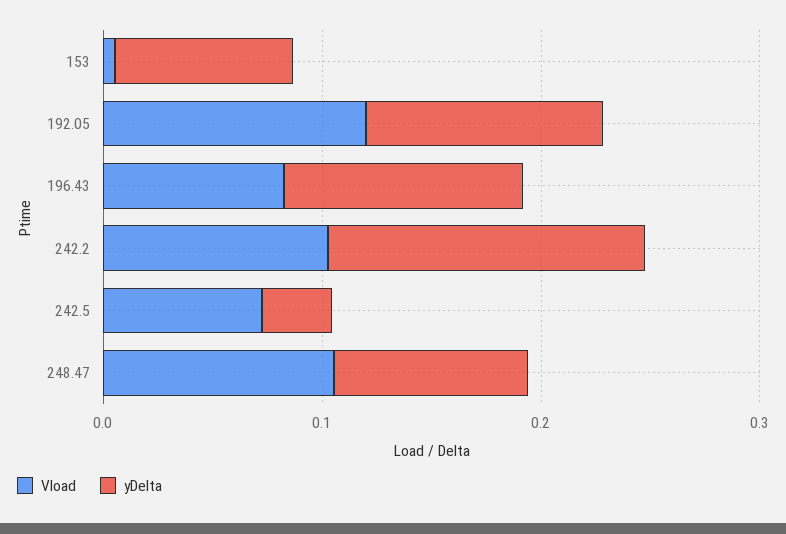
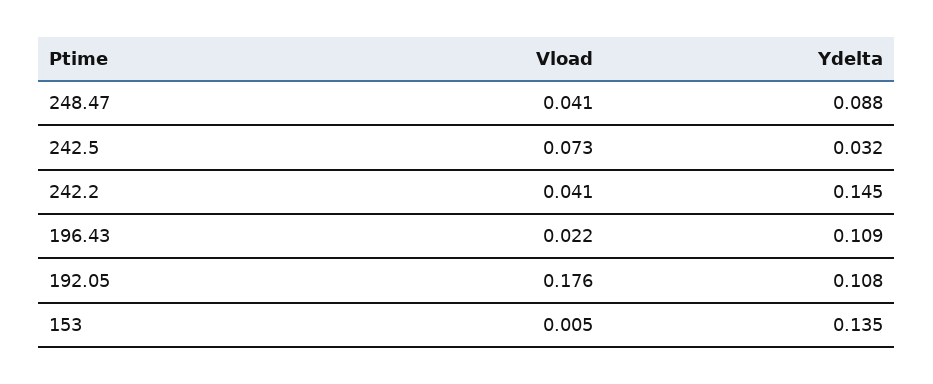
  {
    "Vload": {
      "153": 0.005,
-     "192.05": 0.12,
+     "192.05": 0.176,
-     "196.43": 0.08,
+     "196.43": 0.022,
-     "242.2": 0.1,
+     "242.2": 0.041,
      "242.5": 0.073,
-     "248.47": 0.1
+     "248.47": 0.041
    },
    "yDelta": {
-     "153": 0.08,
+     "153": 0.135,
      "192.05": 0.108,
      "196.43": 0.109,
      "242.2": 0.145,
      "242.5": 0.032,
      "248.47": 0.088
    }
  }

